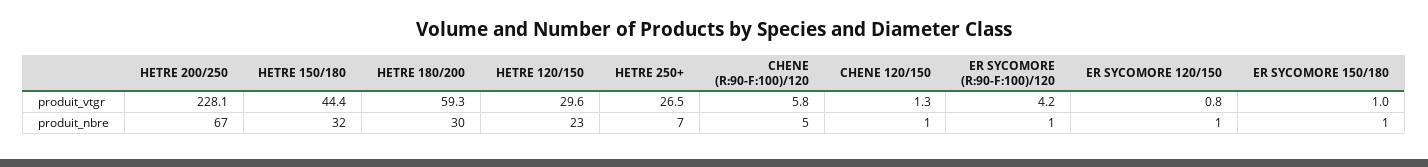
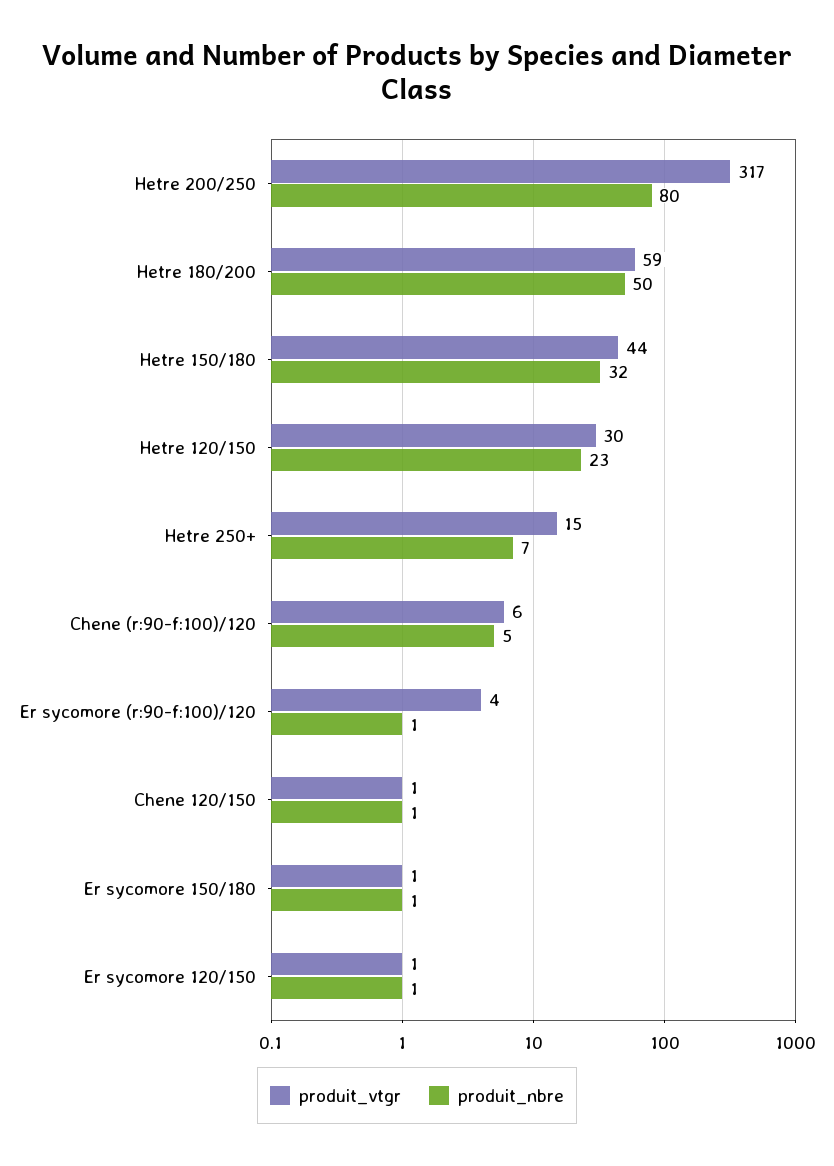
  {
    "produit_vtgr": {
-     "HETRE 200/250": 228.1,
+     "HETRE 200/250": 317,
      "HETRE 150/180": 44.4,
      "HETRE 180/200": 59.3,
      "HETRE 120/150": 29.6,
-     "HETRE 250+": 26.5,
+     "HETRE 250+": 15,
      "CHENE (R:90-F:100)/120": 5.8,
      "CHENE 120/150": 1.3,
      "ER SYCOMORE (R:90-F:100)/120": 4.2,
      "ER SYCOMORE 120/150": 0.8,
      "ER SYCOMORE 150/180": 1
    },
    "produit_nbre": {
-     "HETRE 200/250": 67,
+     "HETRE 200/250": 80,
      "HETRE 150/180": 32,
-     "HETRE 180/200": 30,
+     "HETRE 180/200": 50,
      "HETRE 120/150": 23,
      "HETRE 250+": 7,
      "CHENE (R:90-F:100)/120": 5,
      "CHENE 120/150": 1,
      "ER SYCOMORE (R:90-F:100)/120": 1,
      "ER SYCOMORE 120/150": 1,
      "ER SYCOMORE 150/180": 1
    }
  }

